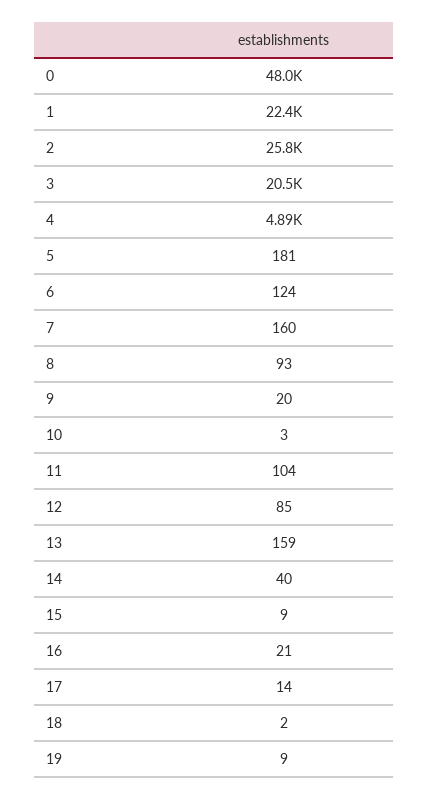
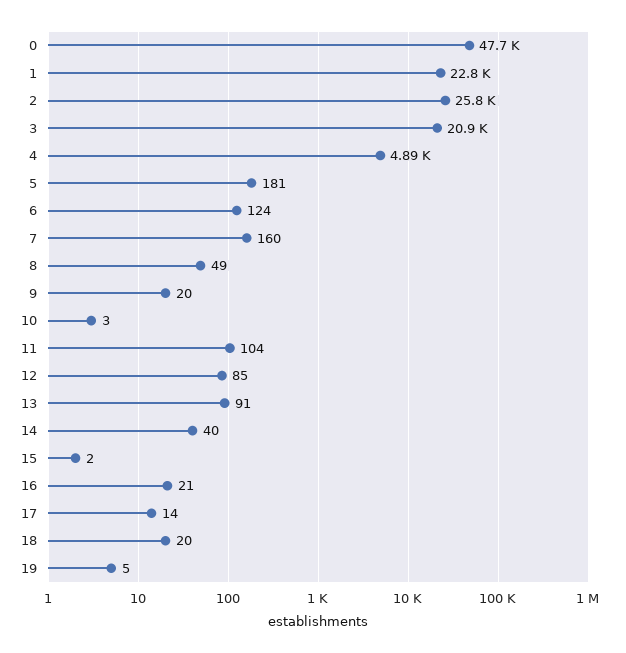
  {
-   "0": 48000,
+   "0": 47700,
-   "1": 22400,
+   "1": 22800,
    "2": 25800,
-   "3": 20500,
+   "3": 20900,
    "4": 4890,
    "5": 181,
    "6": 124,
    "7": 160,
-   "8": 93,
+   "8": 49,
    "9": 20,
    "10": 3,
    "11": 104,
    "12": 85,
-   "13": 159,
+   "13": 91,
    "14": 40,
-   "15": 9,
+   "15": 2,
    "16": 21,
    "17": 14,
-   "18": 2,
+   "18": 20,
-   "19": 9
+   "19": 5
  }

